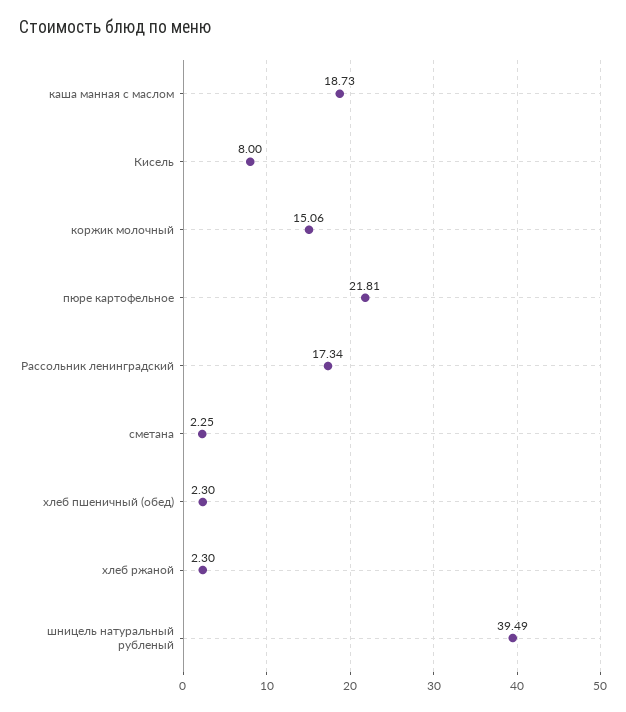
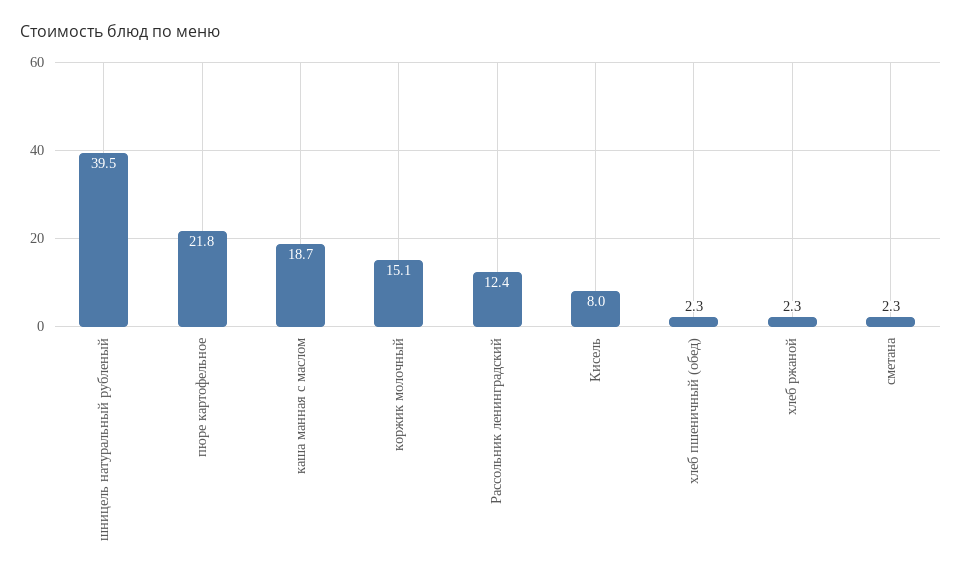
  {
    "каша манная с маслом": 18.73,
    "Кисель": 8,
    "коржик молочный": 15.06,
    "пюре картофельное": 21.81,
-   "Рассольник ленинградский": 17.34,
+   "Рассольник ленинградский": 12.4,
    "сметана": 2.25,
    "хлеб пшеничный (обед)": 2.3,
    "хлеб ржаной": 2.3,
    "шницель натуральный рубленый": 39.49
  }

